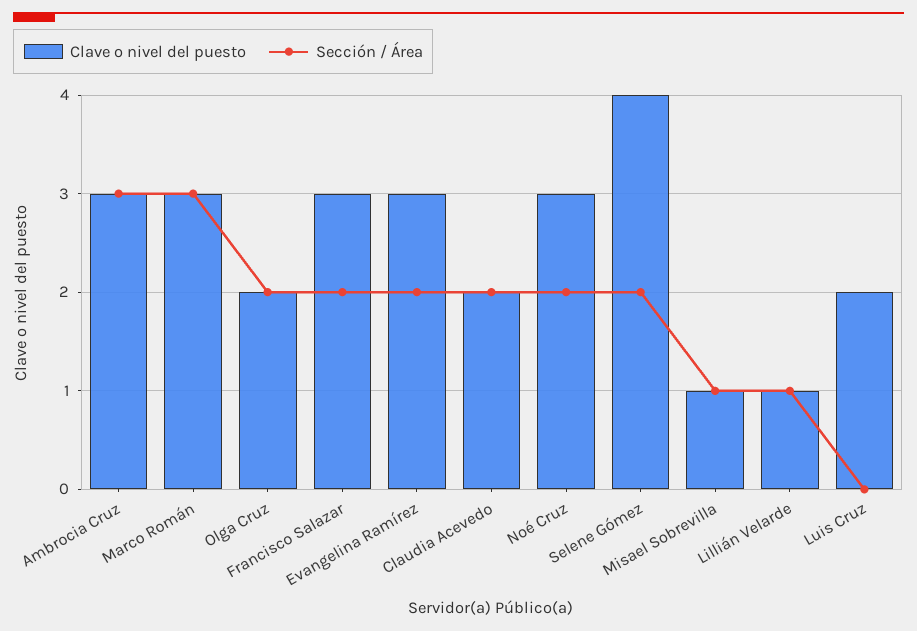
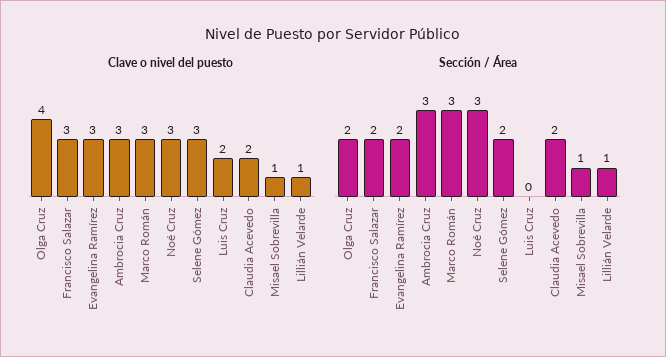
  {
    "Clave o nivel del puesto": {
      "Ambrocia Cruz": 3,
      "Marco Román": 3,
-     "Olga Cruz": 2,
+     "Olga Cruz": 4,
      "Francisco Salazar": 3,
      "Evangelina Ramírez": 3,
      "Claudia Acevedo": 2,
      "Noé Cruz": 3,
-     "Selene Gómez": 4,
+     "Selene Gómez": 3,
      "Misael Sobrevilla": 1,
      "Lillián Velarde": 1,
      "Luis Cruz": 2
    },
    "Sección / Área": {
      "Ambrocia Cruz": 3,
      "Marco Román": 3,
      "Olga Cruz": 2,
      "Francisco Salazar": 2,
      "Evangelina Ramírez": 2,
      "Claudia Acevedo": 2,
-     "Noé Cruz": 2,
+     "Noé Cruz": 3,
      "Selene Gómez": 2,
      "Misael Sobrevilla": 1,
      "Lillián Velarde": 1,
      "Luis Cruz": 0
    }
  }

